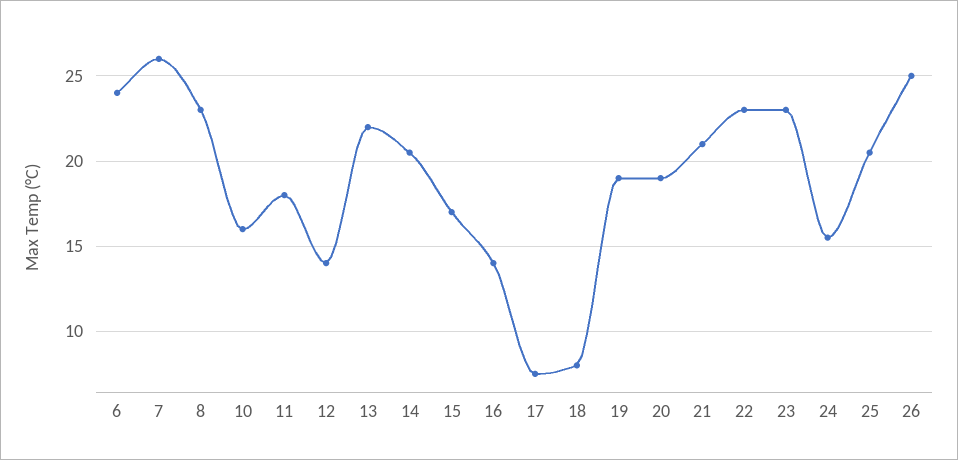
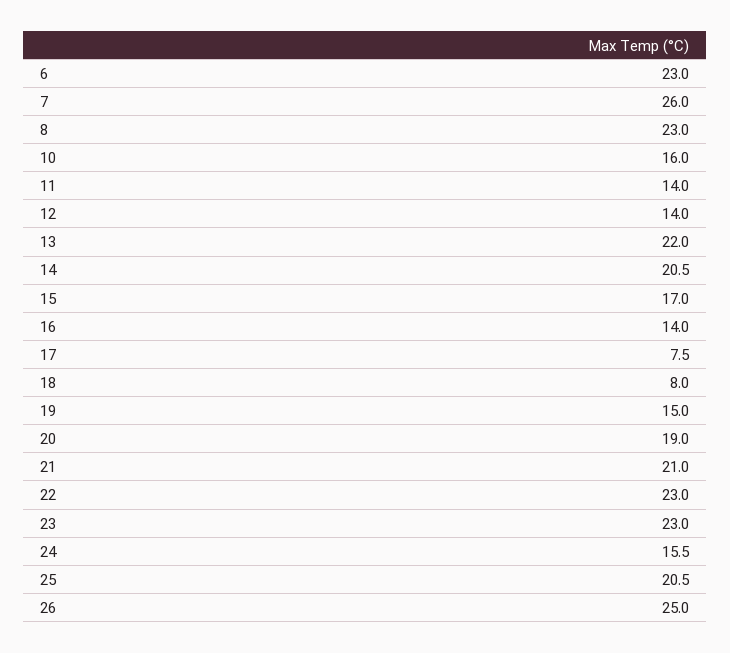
  {
-   "6": 24,
+   "6": 23,
    "7": 26,
    "8": 23,
    "10": 16,
-   "11": 18,
+   "11": 14,
    "12": 14,
    "13": 22,
    "14": 20.5,
    "15": 17,
    "16": 14,
    "17": 7.5,
    "18": 8,
-   "19": 19,
+   "19": 15,
    "20": 19,
    "21": 21,
    "22": 23,
    "23": 23,
    "24": 15.5,
    "25": 20.5,
    "26": 25
  }

